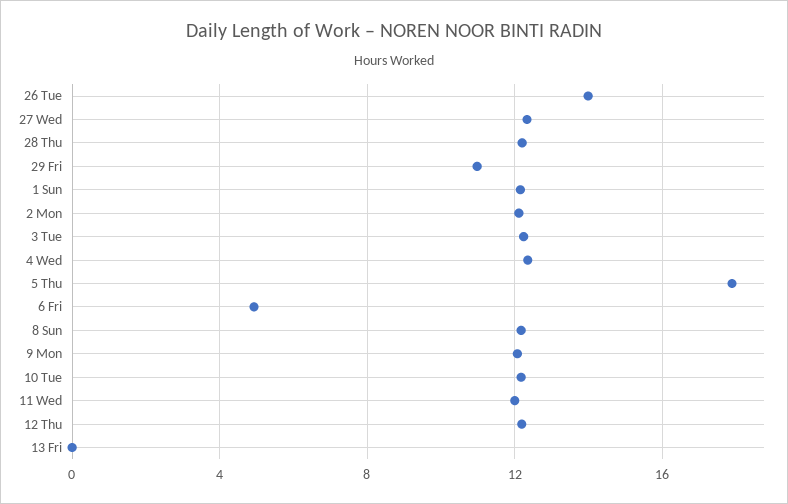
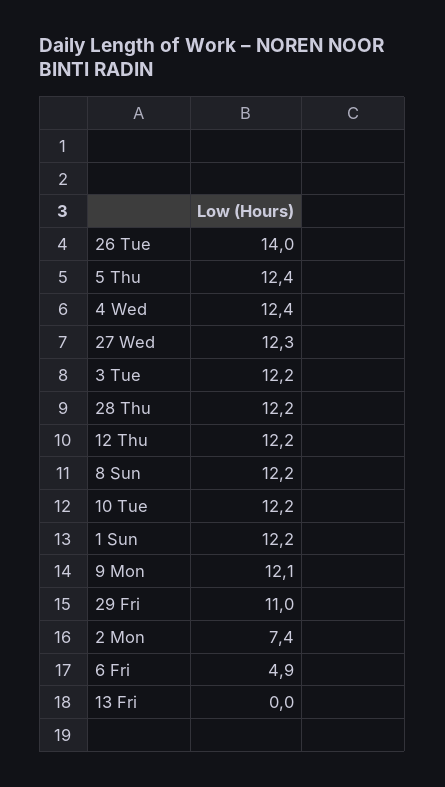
  {
    "26 Tue": 14,
    "27 Wed": 12.3,
    "28 Thu": 12.2,
    "29 Fri": 11,
    "1 Sun": 12.2,
-   "2 Mon": 12,
+   "2 Mon": 7.4,
    "3 Tue": 12.2,
    "4 Wed": 12.4,
-   "5 Thu": 18,
+   "5 Thu": 12.4,
    "6 Fri": 4.9,
    "8 Sun": 12.2,
    "9 Mon": 12.1,
    "10 Tue": 12.2,
-   "11 Wed": 12,
    "12 Thu": 12.2,
    "13 Fri": 0
  }

